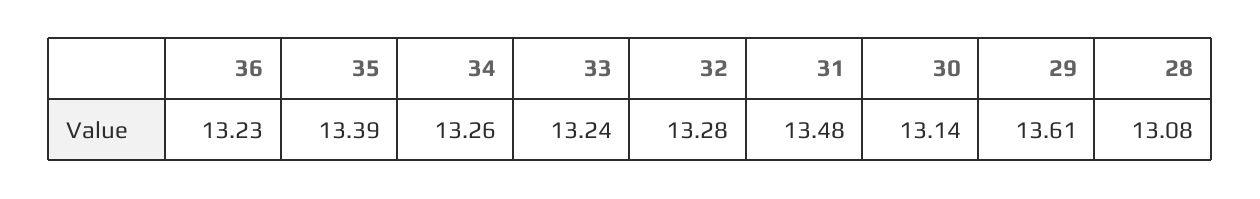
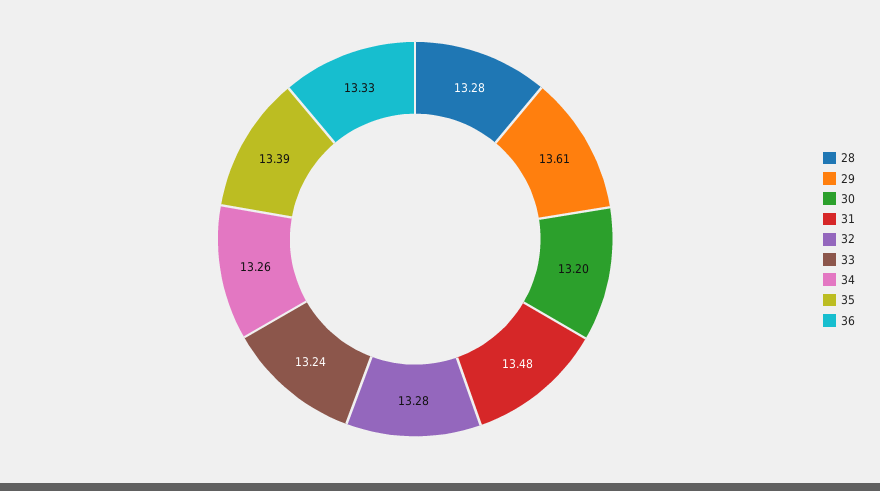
  {
-   "36": 13.23,
+   "36": 13.33,
    "35": 13.39,
    "34": 13.26,
    "33": 13.24,
    "32": 13.28,
    "31": 13.48,
-   "30": 13.14,
+   "30": 13.2,
    "29": 13.61,
-   "28": 13.08
+   "28": 13.28
  }

